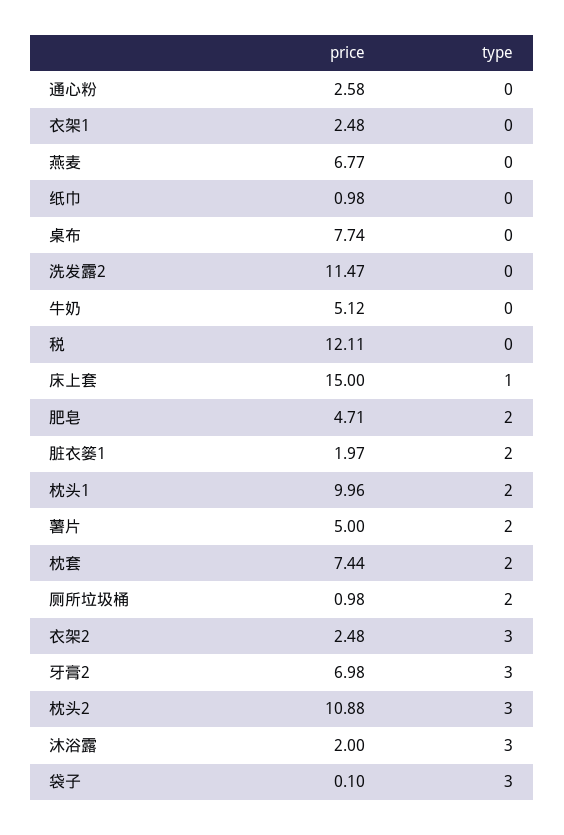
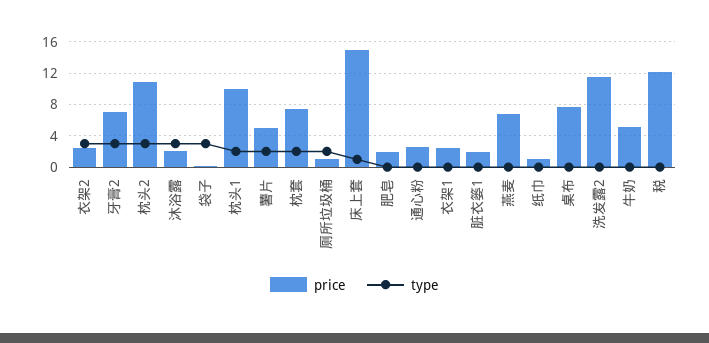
  {
    "price": {
      "通心粉": 2.58,
      "衣架1": 2.48,
      "燕麦": 6.77,
      "纸巾": 0.98,
      "桌布": 7.74,
      "洗发露2": 11.47,
      "牛奶": 5.12,
      "税": 12.11,
      "床上套": 15,
-     "肥皂": 4.71,
+     "肥皂": 2,
      "脏衣篓1": 1.97,
      "枕头1": 9.96,
      "薯片": 5,
      "枕套": 7.44,
      "厕所垃圾桶": 0.98,
      "衣架2": 2.48,
      "牙膏2": 6.98,
      "枕头2": 10.88,
      "沐浴露": 2,
      "袋子": 0.1
    },
    "type": {
      "通心粉": 0,
      "衣架1": 0,
      "燕麦": 0,
      "纸巾": 0,
      "桌布": 0,
      "洗发露2": 0,
      "牛奶": 0,
      "税": 0,
      "床上套": 1,
-     "肥皂": 2,
+     "肥皂": 0,
-     "脏衣篓1": 2,
+     "脏衣篓1": 0,
      "枕头1": 2,
      "薯片": 2,
      "枕套": 2,
      "厕所垃圾桶": 2,
      "衣架2": 3,
      "牙膏2": 3,
      "枕头2": 3,
      "沐浴露": 3,
      "袋子": 3
    }
  }

